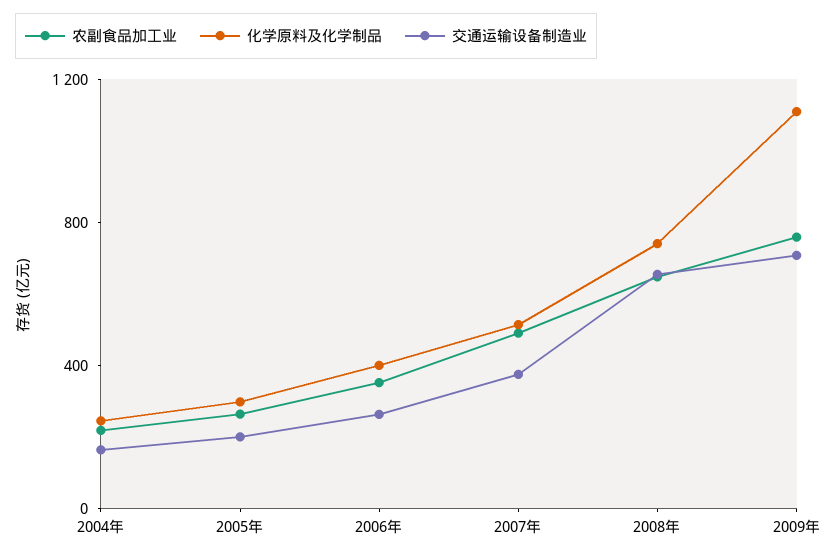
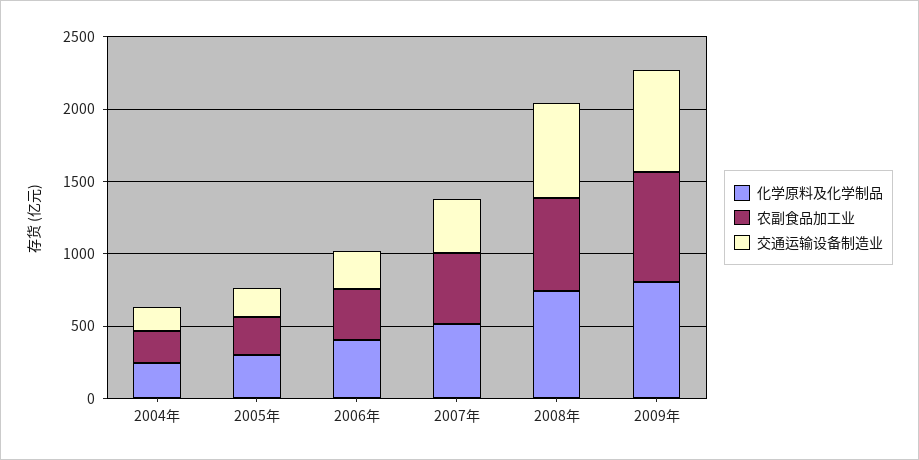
  {
    "农副食品加工业": {
      "2004年": 200,
      "2005年": 300,
      "2006年": 400,
      "2007年": 500,
      "2008年": 600,
      "2009年": 800
    },
    "化学原料及化学制品": {
      "2004年": 200,
      "2005年": 300,
      "2006年": 400,
      "2007年": 500,
      "2008年": 700,
-     "2009年": 1100
+     "2009年": 800
    },
    "交通运输设备制造业": {
      "2004年": 200,
      "2005年": 200,
      "2006年": 300,
      "2007年": 400,
      "2008年": 700,
      "2009年": 700
    }
  }

